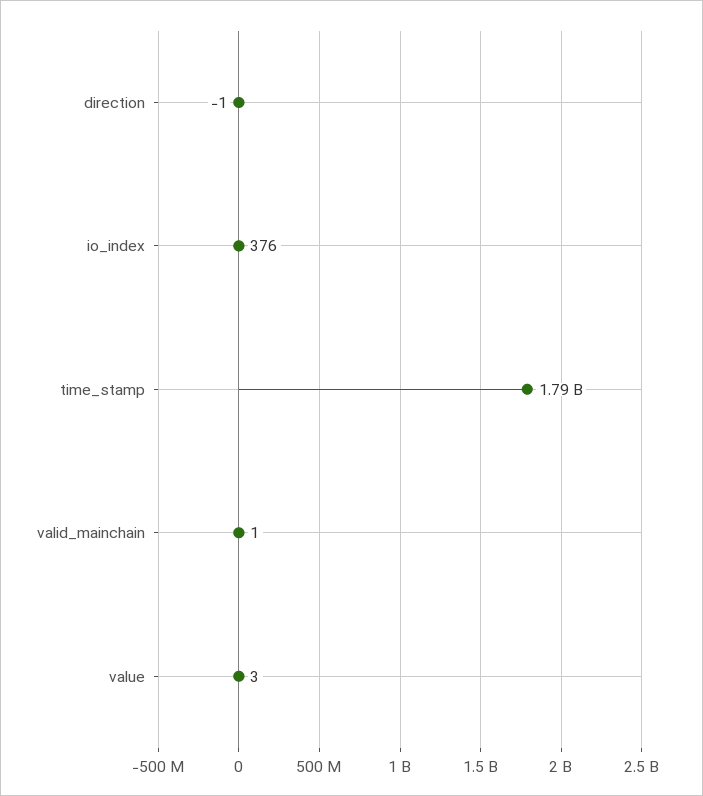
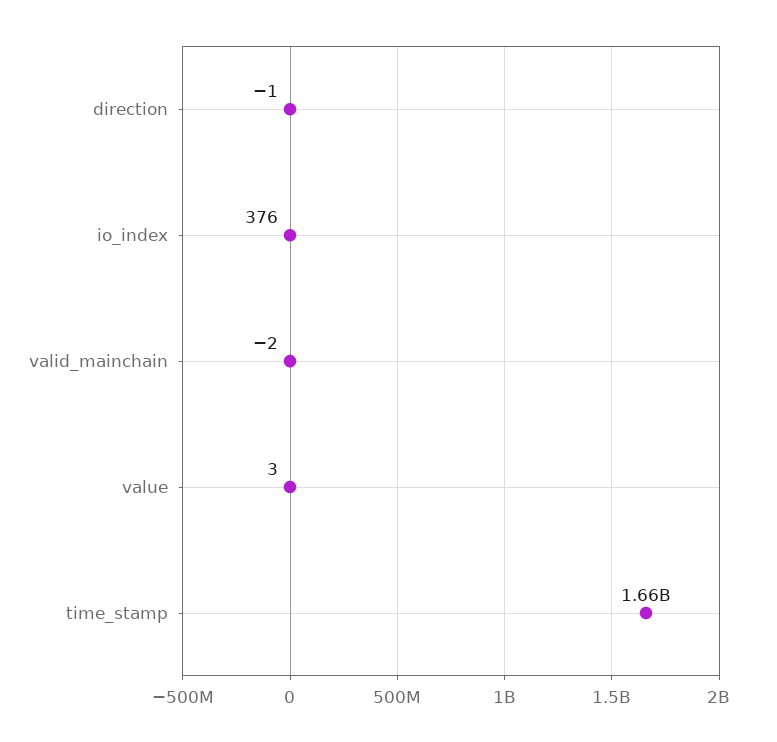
  {
    "direction": -1,
    "io_index": 376,
-   "time_stamp": 1790000000,
+   "time_stamp": 1660000000,
-   "valid_mainchain": 1,
+   "valid_mainchain": -2,
    "value": 3
  }

